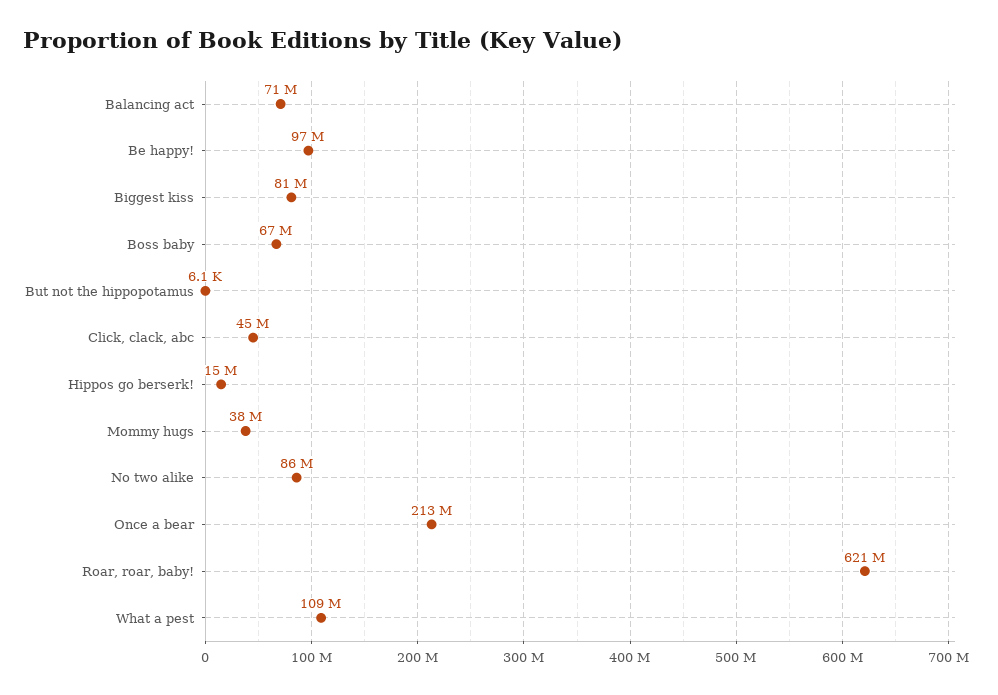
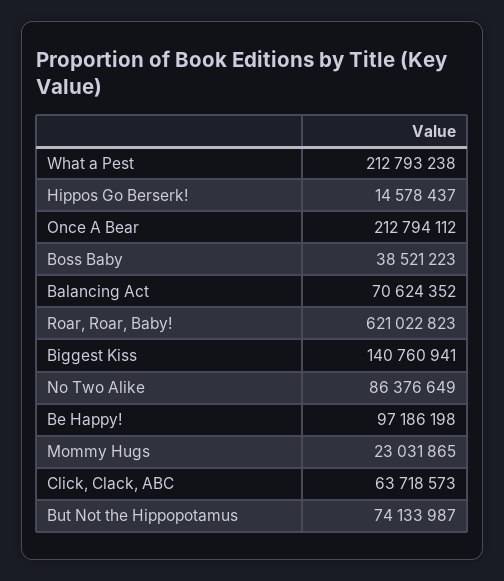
  {
    "Balancing act": 70624352,
    "Be happy!": 97186198,
-   "Biggest kiss": 81000000,
+   "Biggest kiss": 140760941,
-   "Boss baby": 67000000,
+   "Boss baby": 38521223,
-   "But not the hippopotamus": 6100,
+   "But not the hippopotamus": 74133987,
-   "Click, clack, abc": 45000000,
+   "Click, clack, abc": 63718573,
    "Hippos go berserk!": 14578437,
-   "Mommy hugs": 38000000,
+   "Mommy hugs": 23031865,
    "No two alike": 86376649,
    "Once a bear": 212794112,
    "Roar, roar, baby!": 621022823,
-   "What a pest": 109000000
+   "What a pest": 212793238
  }

